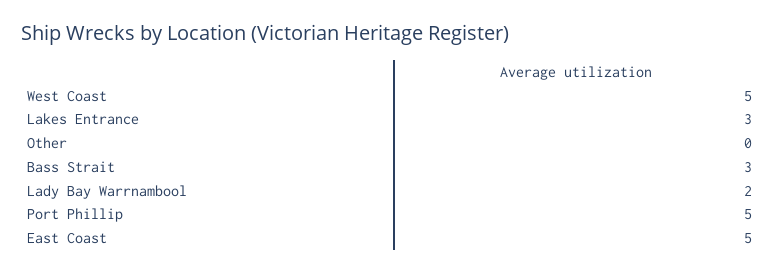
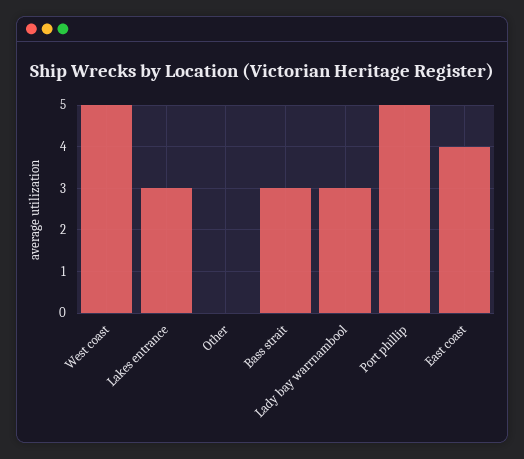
  {
    "West Coast": 5,
    "Lakes Entrance": 3,
    "Other": 0,
    "Bass Strait": 3,
-   "Lady Bay Warrnambool": 2,
+   "Lady Bay Warrnambool": 3,
    "Port Phillip": 5,
-   "East Coast": 5
+   "East Coast": 4
  }

